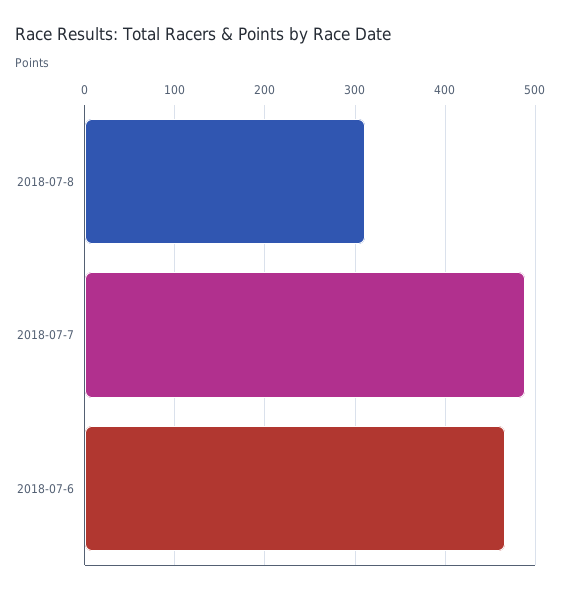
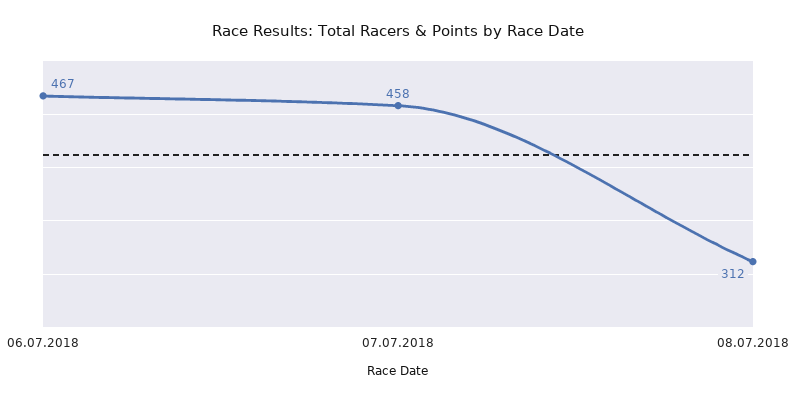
  {
    "2018-07-8": 312,
-   "2018-07-7": 490,
+   "2018-07-7": 458,
    "2018-07-6": 467
  }

